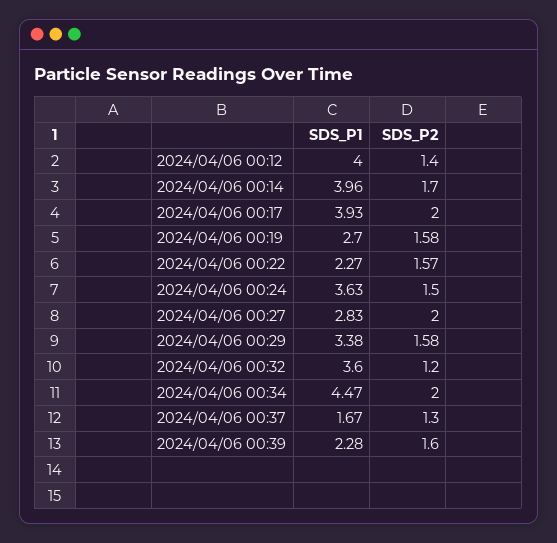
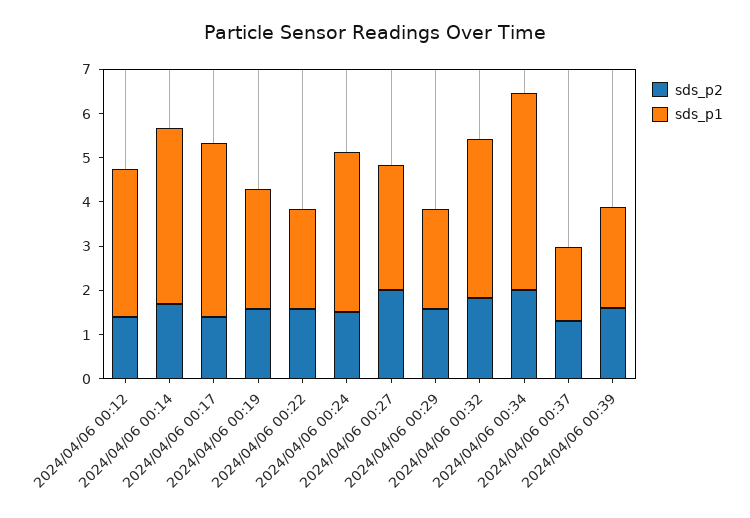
  {
    "SDS_P1": {
-     "2024/04/06 00:12": 4,
+     "2024/04/06 00:12": 3.4,
      "2024/04/06 00:14": 3.96,
      "2024/04/06 00:17": 3.93,
      "2024/04/06 00:19": 2.7,
      "2024/04/06 00:22": 2.27,
      "2024/04/06 00:24": 3.63,
      "2024/04/06 00:27": 2.83,
-     "2024/04/06 00:29": 3.38,
+     "2024/04/06 00:29": 2.2,
      "2024/04/06 00:32": 3.6,
      "2024/04/06 00:34": 4.47,
      "2024/04/06 00:37": 1.67,
      "2024/04/06 00:39": 2.28
    },
    "SDS_P2": {
      "2024/04/06 00:12": 1.4,
      "2024/04/06 00:14": 1.7,
-     "2024/04/06 00:17": 2,
+     "2024/04/06 00:17": 1.4,
      "2024/04/06 00:19": 1.58,
      "2024/04/06 00:22": 1.57,
      "2024/04/06 00:24": 1.5,
      "2024/04/06 00:27": 2,
      "2024/04/06 00:29": 1.58,
-     "2024/04/06 00:32": 1.2,
+     "2024/04/06 00:32": 1.8,
      "2024/04/06 00:34": 2,
      "2024/04/06 00:37": 1.3,
      "2024/04/06 00:39": 1.6
    }
  }

